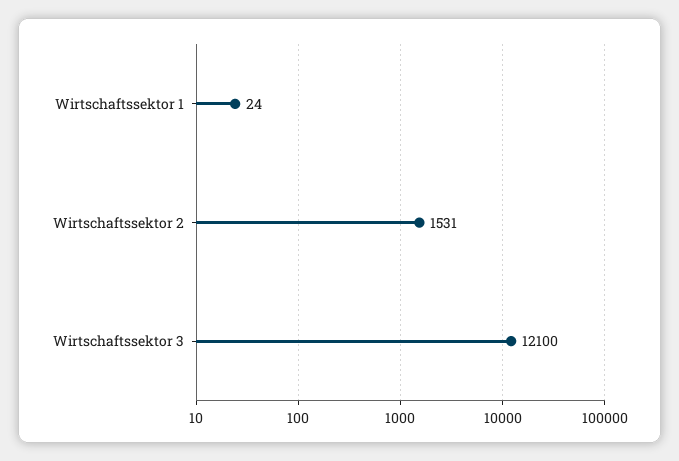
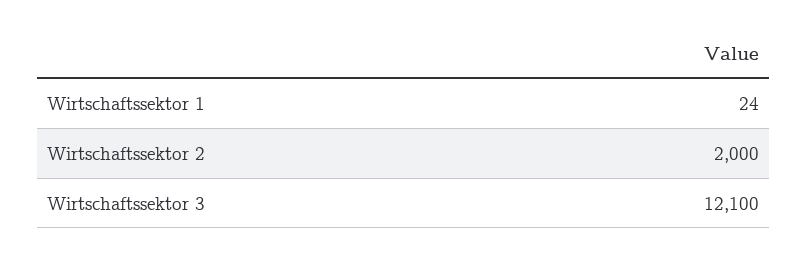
  {
    "Wirtschaftssektor 1": 24,
-   "Wirtschaftssektor 2": 1531,
+   "Wirtschaftssektor 2": 2000,
    "Wirtschaftssektor 3": 12100
  }

